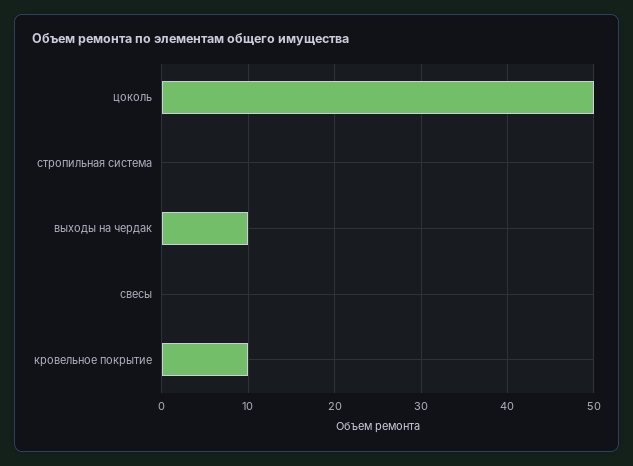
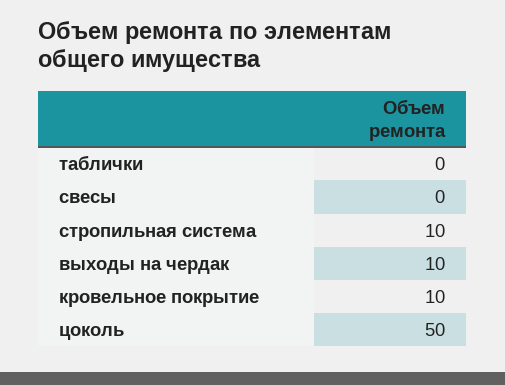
  {
    "цоколь": 50,
-   "стропильная система": 0,
+   "стропильная система": 10,
    "выходы на чердак": 10,
    "свесы": 0,
-   "кровельное покрытие": 10
+   "кровельное покрытие": 10,
+   "таблички": 0
  }

